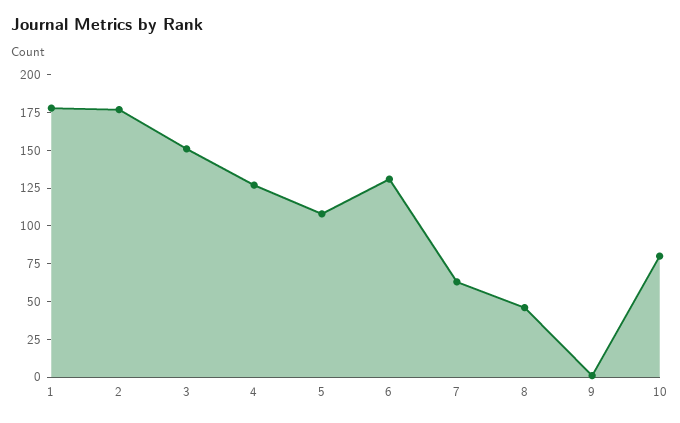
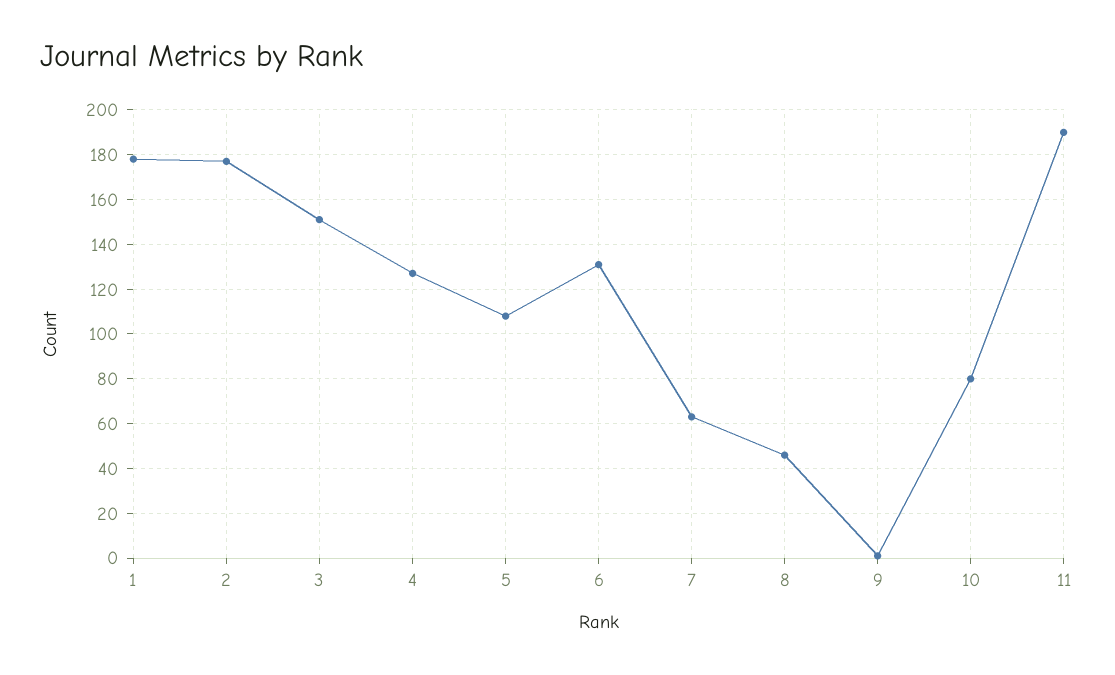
  {
    "1": 180,
    "2": 175,
    "3": 150,
    "4": 125,
    "5": 110,
    "6": 130,
    "7": 65,
    "8": 45,
    "9": 0,
-   "10": 80
+   "10": 80,
+   "11": 190
  }

